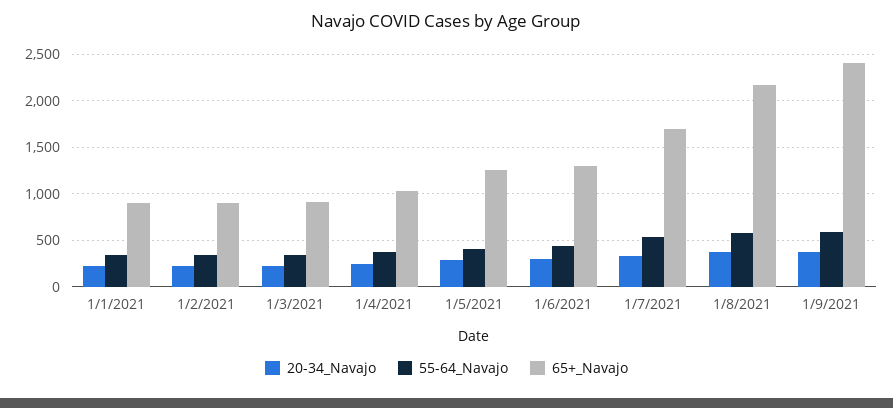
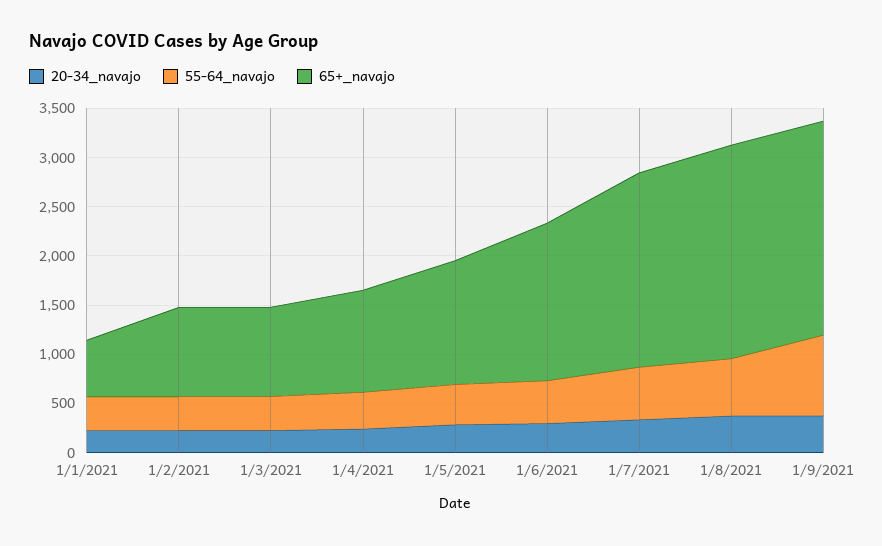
  {
    "20-34_Navajo": {
      "1/1/2021": 200,
      "1/2/2021": 200,
      "1/3/2021": 200,
      "1/4/2021": 200,
      "1/5/2021": 300,
      "1/6/2021": 300,
      "1/7/2021": 300,
      "1/8/2021": 400,
      "1/9/2021": 400
    },
    "55-64_Navajo": {
      "1/1/2021": 300,
      "1/2/2021": 300,
      "1/3/2021": 300,
      "1/4/2021": 400,
      "1/5/2021": 400,
      "1/6/2021": 400,
      "1/7/2021": 500,
      "1/8/2021": 600,
-     "1/9/2021": 600
+     "1/9/2021": 800
    },
    "65+_Navajo": {
-     "1/1/2021": 900,
+     "1/1/2021": 600,
      "1/2/2021": 900,
      "1/3/2021": 900,
      "1/4/2021": 1000,
      "1/5/2021": 1300,
-     "1/6/2021": 1300,
+     "1/6/2021": 1600,
-     "1/7/2021": 1700,
+     "1/7/2021": 2000,
      "1/8/2021": 2200,
-     "1/9/2021": 2400
+     "1/9/2021": 2200
    }
  }

